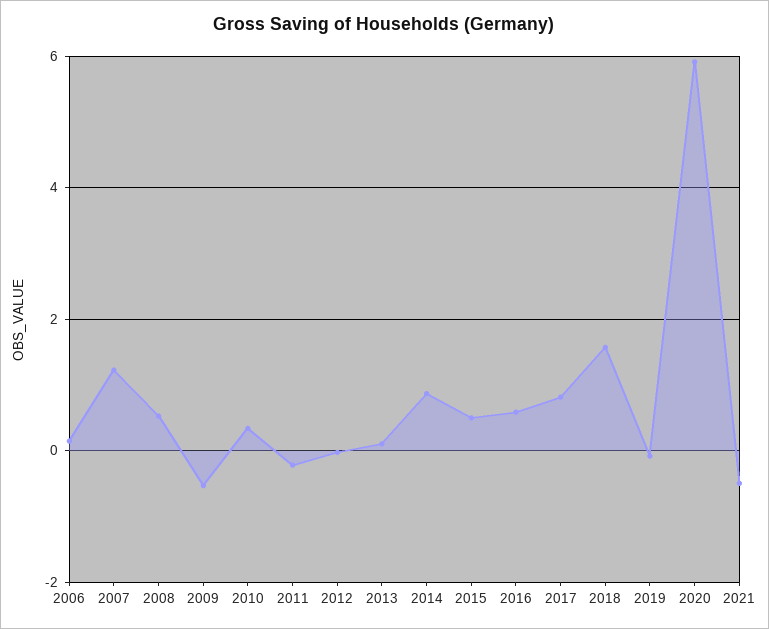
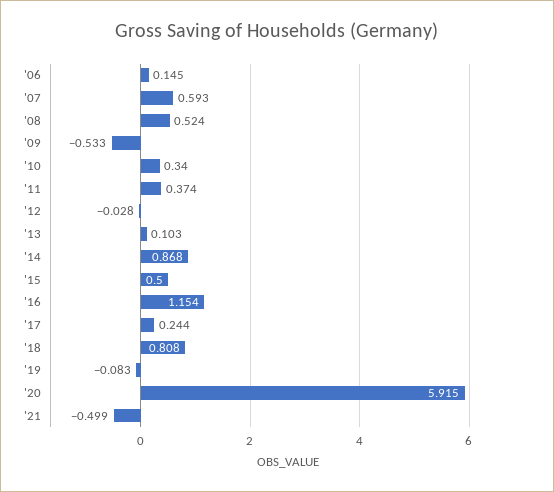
  {
    "2006": 0.145,
-   "2007": 1.2,
+   "2007": 0.593,
    "2008": 0.524,
    "2009": -0.533,
    "2010": 0.34,
-   "2011": -0.2,
+   "2011": 0.374,
    "2012": -0.028,
    "2013": 0.103,
    "2014": 0.868,
    "2015": 0.5,
-   "2016": 0.6,
+   "2016": 1.154,
-   "2017": 0.8,
+   "2017": 0.244,
-   "2018": 1.6,
+   "2018": 0.808,
    "2019": -0.083,
    "2020": 5.915,
    "2021": -0.499
  }

